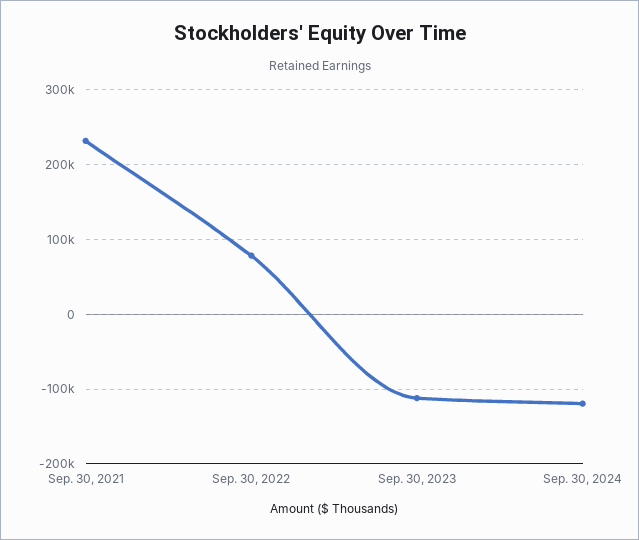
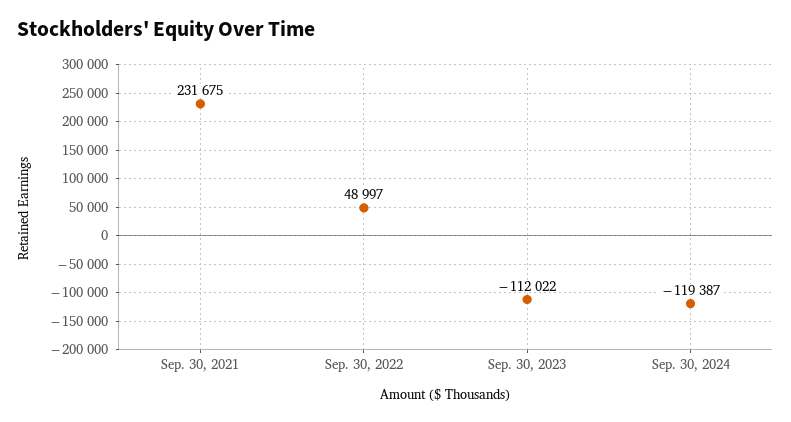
  {
    "Sep. 30, 2021": 231675,
-   "Sep. 30, 2022": 80000,
+   "Sep. 30, 2022": 48997,
    "Sep. 30, 2023": -112022,
    "Sep. 30, 2024": -119387
  }

